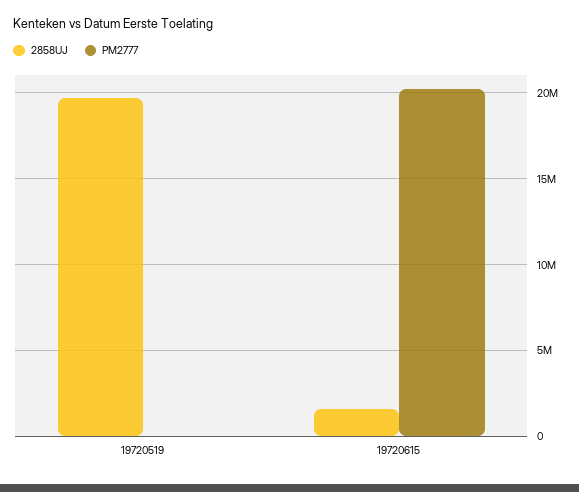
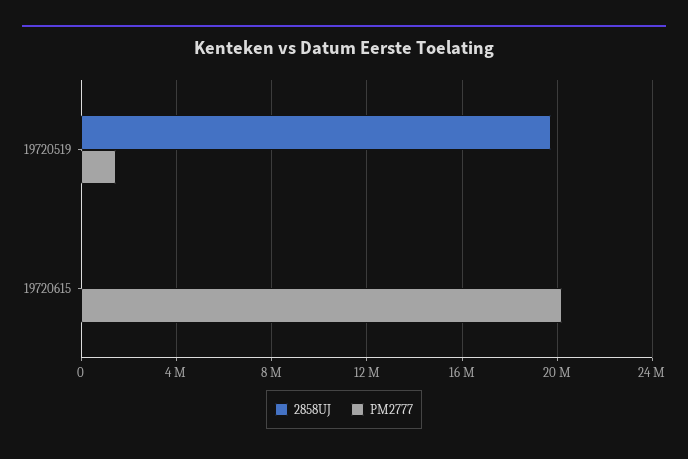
  {
    "2858UJ": {
      "19720519": 19500000,
-     "19720615": 1500000
+     "19720615": 0
    },
    "PM2777": {
-     "19720519": 0,
+     "19720519": 1500000,
      "19720615": 20000000
    }
  }

